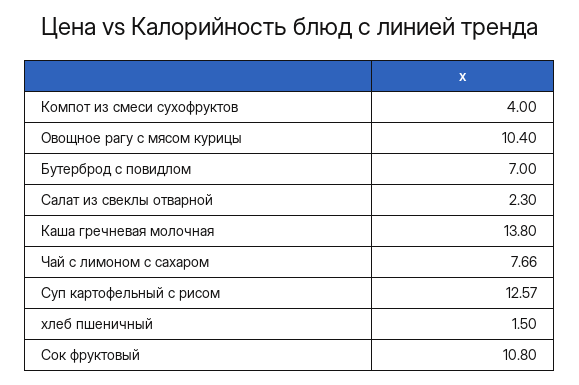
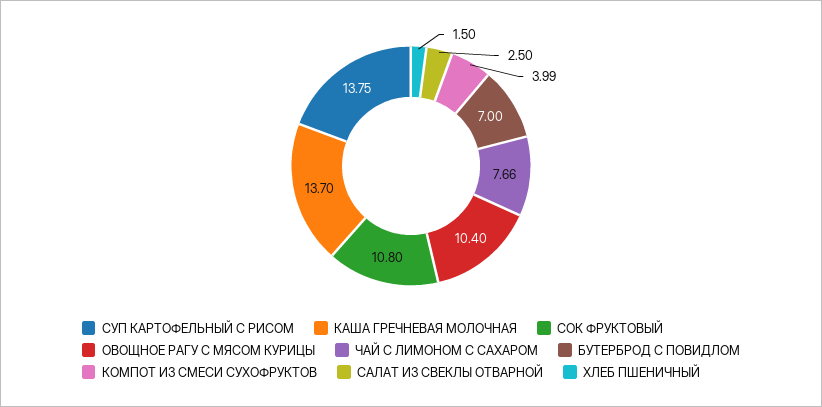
  {
-   "Компот из смеси сухофруктов": 4,
+   "Компот из смеси сухофруктов": 3.99,
    "Овощное рагу с мясом курицы": 10.4,
    "Бутерброд с повидлом": 7,
-   "Салат из свеклы отварной": 2.3,
+   "Салат из свеклы отварной": 2.5,
-   "Каша гречневая молочная": 13.8,
+   "Каша гречневая молочная": 13.7,
    "Чай с лимоном с сахаром": 7.66,
-   "Суп картофельный с рисом": 12.57,
+   "Суп картофельный с рисом": 13.75,
    "хлеб пшеничный": 1.5,
    "Сок фруктовый": 10.8
  }

